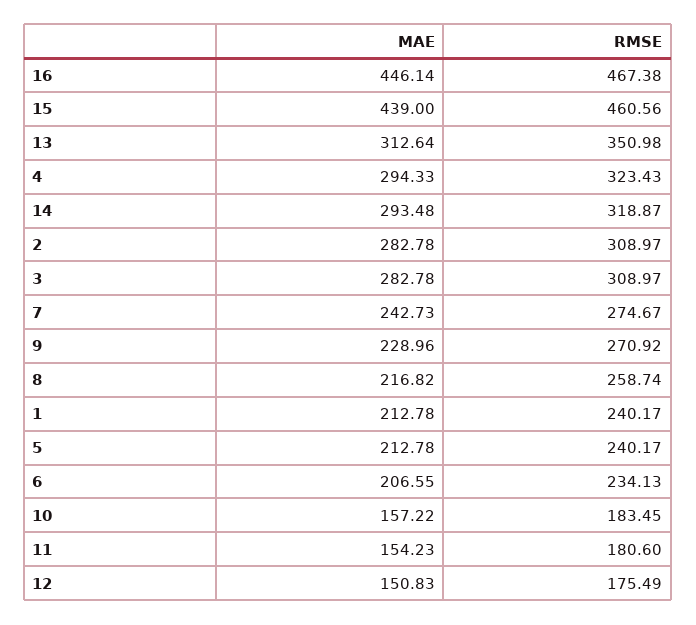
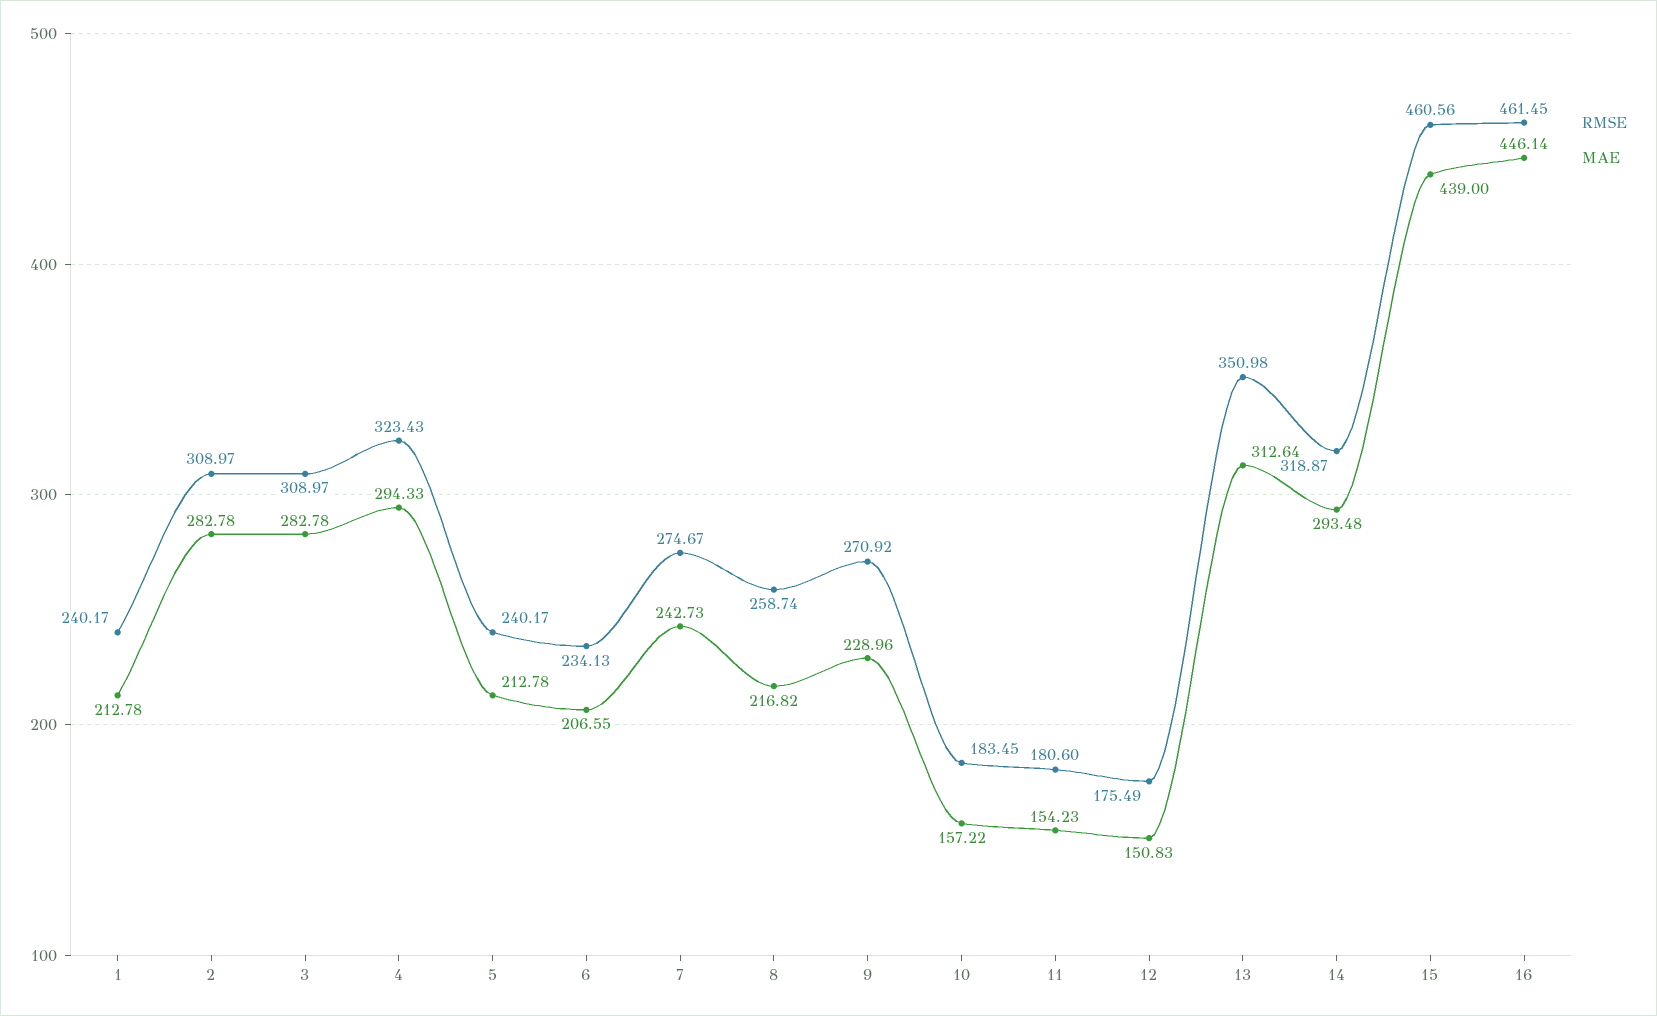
  {
    "MAE": {
      "16": 446.14,
      "15": 439,
      "13": 312.64,
      "4": 294.33,
      "14": 293.48,
      "2": 282.78,
      "3": 282.78,
      "7": 242.73,
      "9": 228.96,
      "8": 216.82,
      "1": 212.78,
      "5": 212.78,
      "6": 206.55,
      "10": 157.22,
      "11": 154.23,
      "12": 150.83
    },
    "RMSE": {
-     "16": 467.38,
+     "16": 461.45,
      "15": 460.56,
      "13": 350.98,
      "4": 323.43,
      "14": 318.87,
      "2": 308.97,
      "3": 308.97,
      "7": 274.67,
      "9": 270.92,
      "8": 258.74,
      "1": 240.17,
      "5": 240.17,
      "6": 234.13,
      "10": 183.45,
      "11": 180.6,
      "12": 175.49
    }
  }

